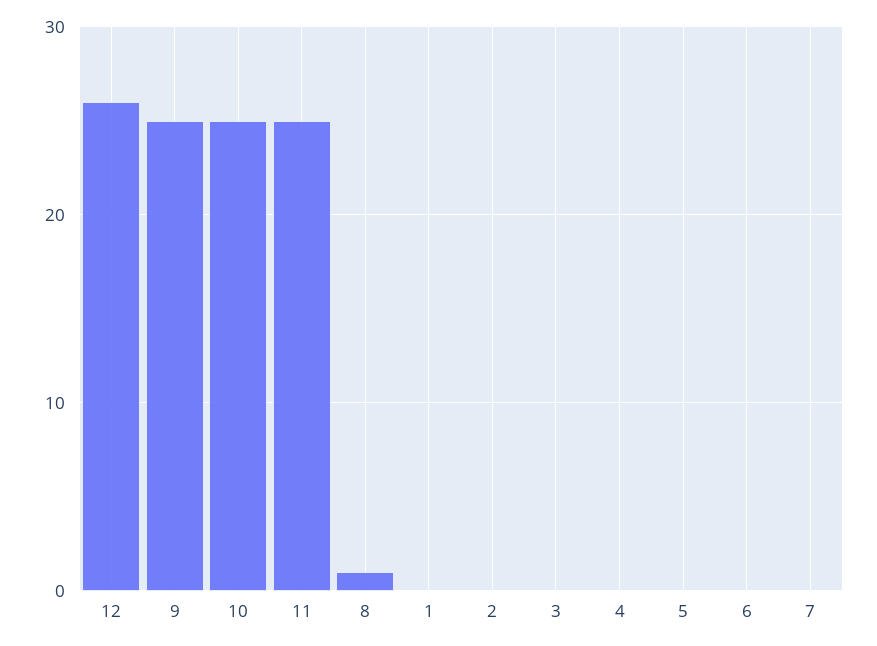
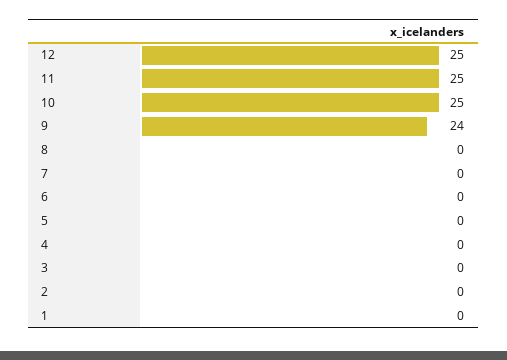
  {
-   "12": 26,
+   "12": 25,
-   "9": 25,
+   "9": 24,
    "10": 25,
    "11": 25,
-   "8": 1,
+   "8": 0,
    "1": 0,
    "2": 0,
    "3": 0,
    "4": 0,
    "5": 0,
    "6": 0,
    "7": 0
  }

